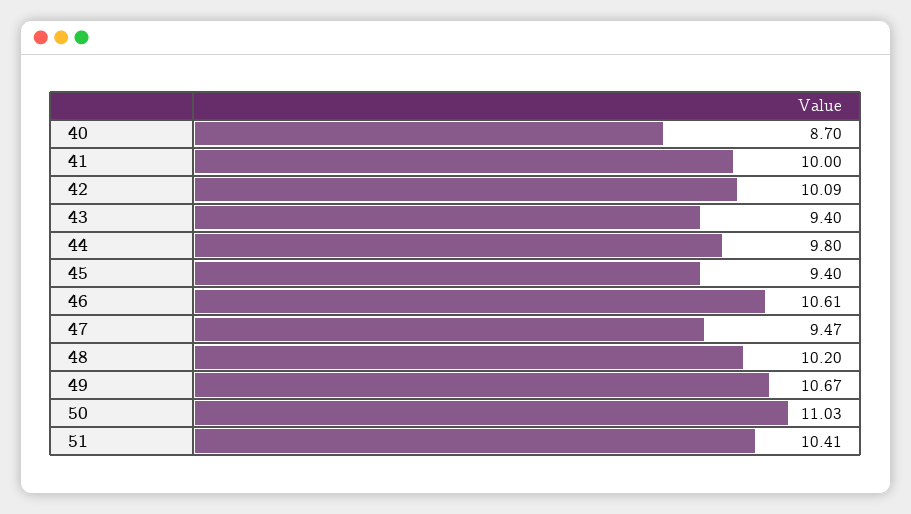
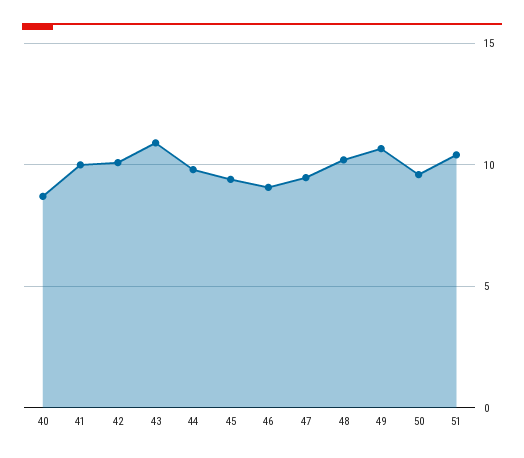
  {
    "40": 8.7,
    "41": 10,
    "42": 10.09,
-   "43": 9.4,
+   "43": 11,
    "44": 9.8,
    "45": 9.4,
-   "46": 10.61,
+   "46": 9,
    "47": 9.47,
    "48": 10.2,
    "49": 10.67,
-   "50": 11.03,
+   "50": 9.5,
    "51": 10.41
  }

